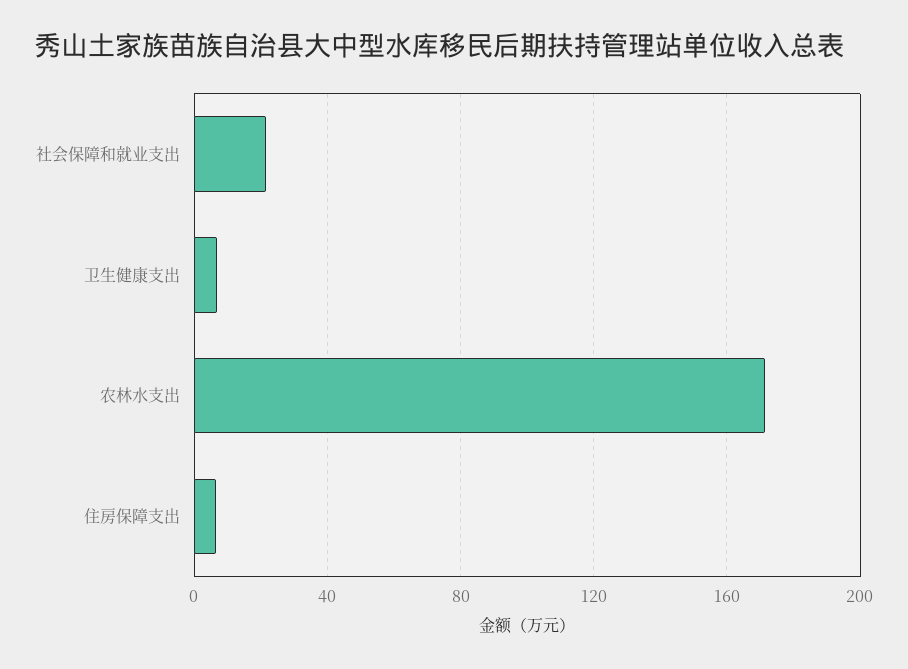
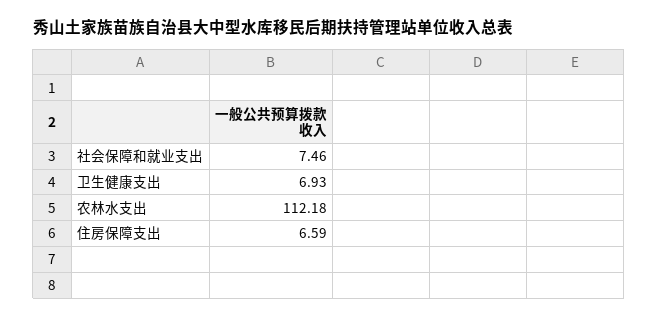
  {
-   "社会保障和就业支出": 20,
+   "社会保障和就业支出": 7.46,
    "卫生健康支出": 6.93,
-   "农林水支出": 170,
+   "农林水支出": 112.18,
    "住房保障支出": 6.59
  }

